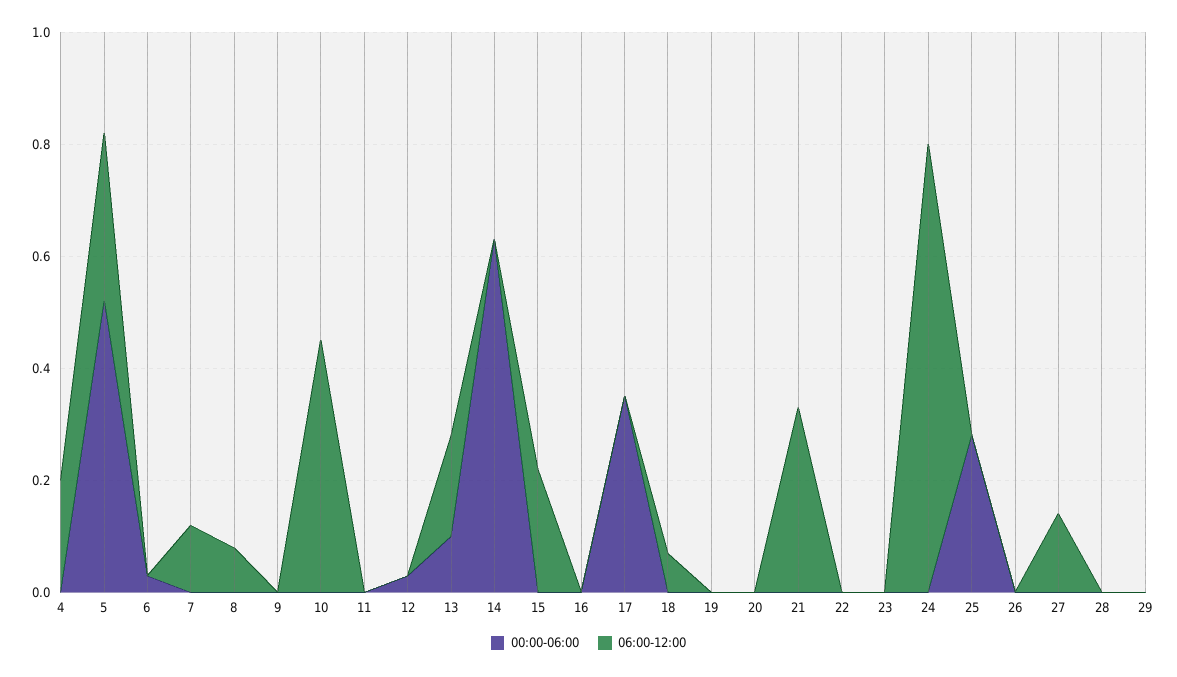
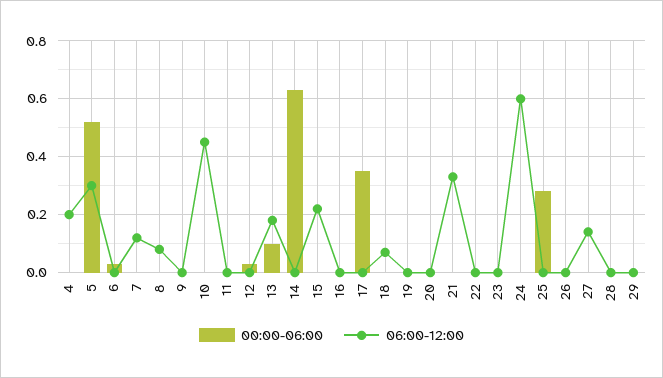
  {
    "00:00-06:00": {
      "4": 0,
      "5": 0.5,
      "6": 0.05,
      "7": 0,
      "8": 0,
      "9": 0,
      "10": 0,
      "11": 0,
      "12": 0.05,
      "13": 0.1,
      "14": 0.65,
      "15": 0,
      "16": 0,
      "17": 0.35,
      "18": 0,
      "19": 0,
      "20": 0,
      "21": 0,
      "22": 0,
      "23": 0,
      "24": 0,
      "25": 0.3,
      "26": 0,
      "27": 0,
      "28": 0,
      "29": 0
    },
    "06:00-12:00": {
      "4": 0.2,
      "5": 0.3,
      "6": 0,
      "7": 0.1,
      "8": 0.1,
      "9": 0,
      "10": 0.45,
      "11": 0,
      "12": 0,
      "13": 0.2,
      "14": 0,
      "15": 0.2,
      "16": 0,
      "17": 0,
      "18": 0.05,
      "19": 0,
      "20": 0,
      "21": 0.35,
      "22": 0,
      "23": 0,
-     "24": 0.8,
+     "24": 0.6,
      "25": 0,
      "26": 0,
      "27": 0.15,
      "28": 0,
      "29": 0
    }
  }

